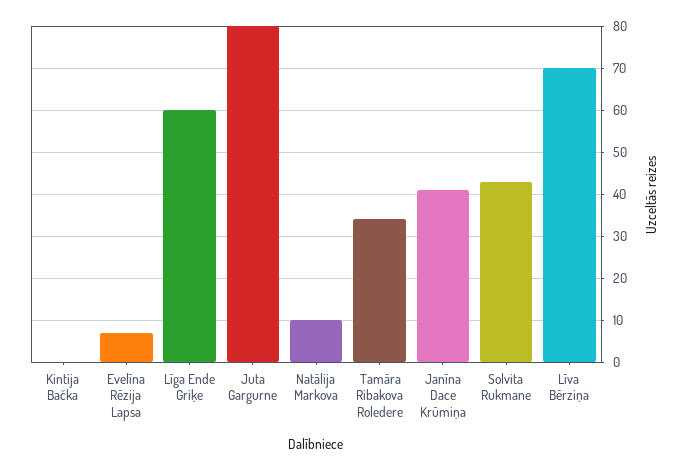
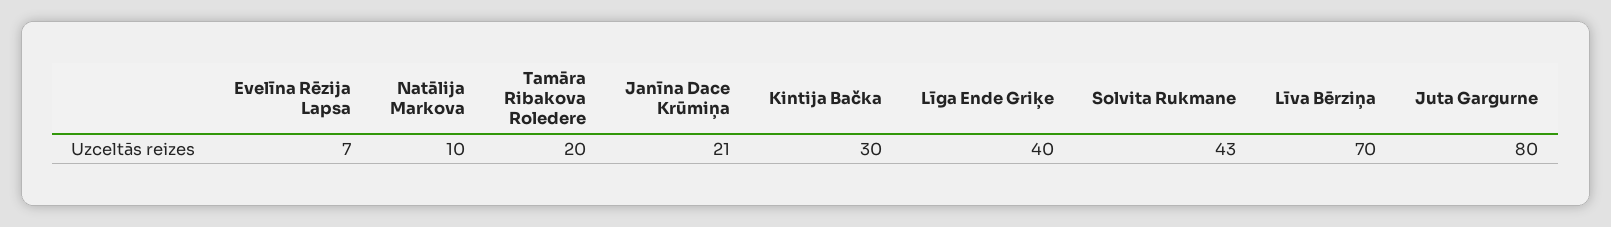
  {
-   "Kintija Bačka": 0,
+   "Kintija Bačka": 30,
    "Evelīna Rēzija Lapsa": 7,
-   "Līga Ende Griķe": 60,
+   "Līga Ende Griķe": 40,
    "Juta Gargurne": 80,
    "Natālija Markova": 10,
-   "Tamāra Ribakova Roledere": 35,
+   "Tamāra Ribakova Roledere": 20,
-   "Janīna Dace Krūmiņa": 40,
+   "Janīna Dace Krūmiņa": 21,
    "Solvita Rukmane": 43,
    "Līva Bērziņa": 70
  }

